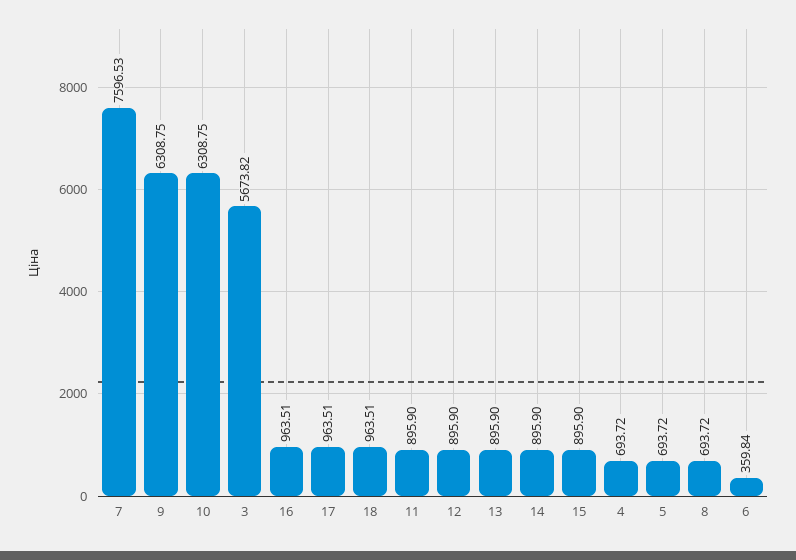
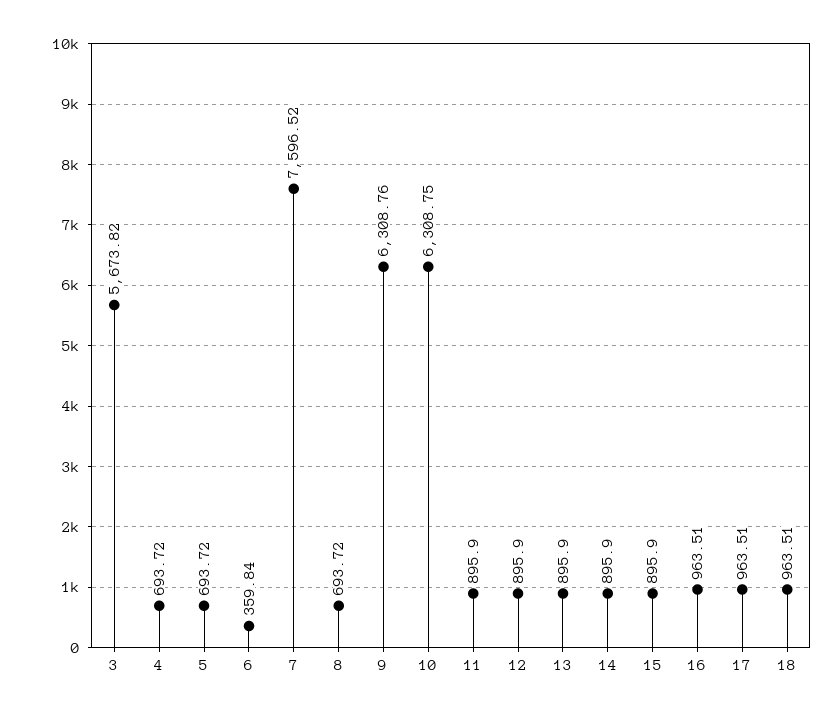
  {
-   "7": 7596.53,
+   "7": 7596.52,
-   "9": 6308.75,
+   "9": 6308.76,
    "10": 6308.75,
    "3": 5673.82,
    "16": 963.51,
    "17": 963.51,
    "18": 963.51,
    "11": 895.9,
    "12": 895.9,
    "13": 895.9,
    "14": 895.9,
    "15": 895.9,
    "4": 693.72,
    "5": 693.72,
    "8": 693.72,
    "6": 359.84
  }

